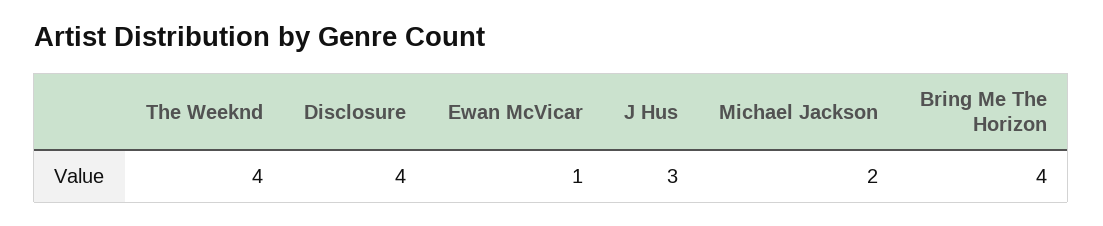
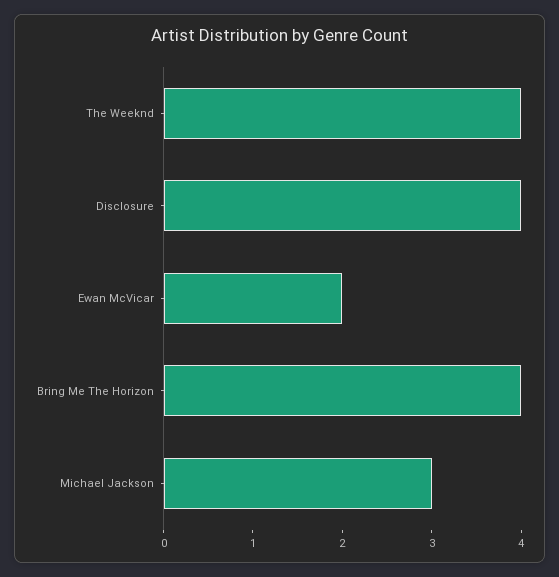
  {
    "The Weeknd": 4,
    "Disclosure": 4,
-   "Ewan McVicar": 1,
+   "Ewan McVicar": 2,
-   "J Hus": 3,
-   "Michael Jackson": 2,
+   "Michael Jackson": 3,
    "Bring Me The Horizon": 4
  }

